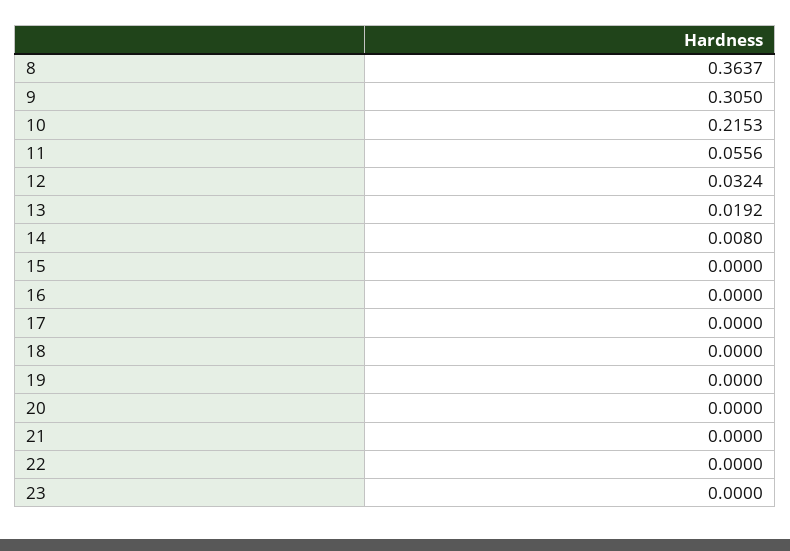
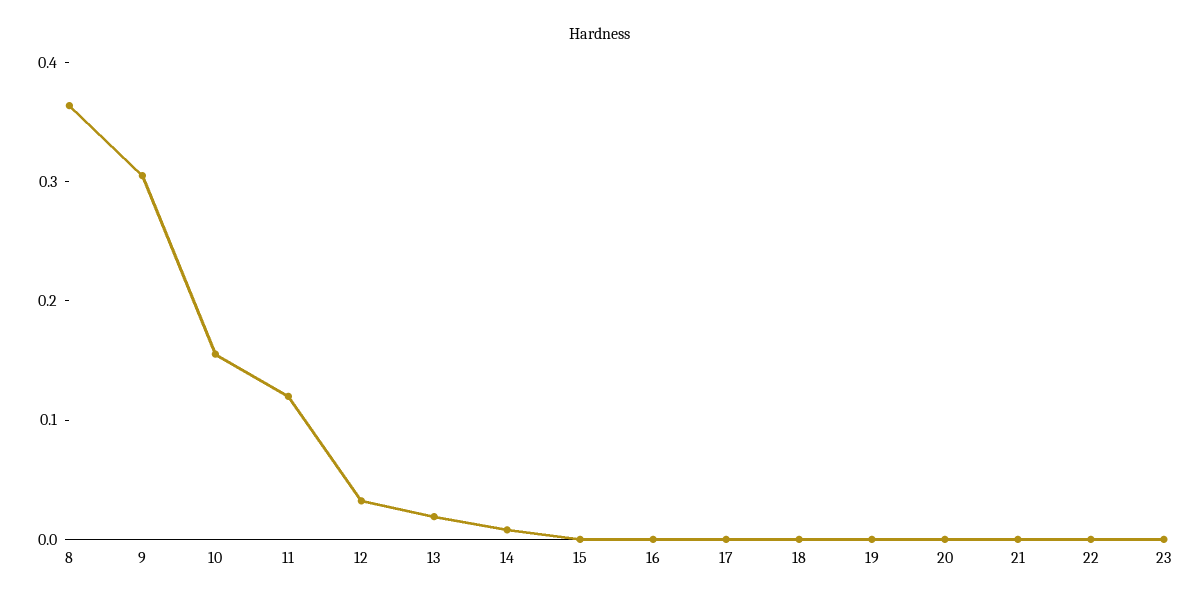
  {
    "8": 0.3637,
    "9": 0.305,
-   "10": 0.2153,
+   "10": 0.16,
-   "11": 0.0556,
+   "11": 0.12,
    "12": 0.0324,
    "13": 0.0192,
    "14": 0.008,
    "15": 0,
    "16": 0,
    "17": 0,
    "18": 0,
    "19": 0,
    "20": 0,
    "21": 0,
    "22": 0,
    "23": 0
  }

